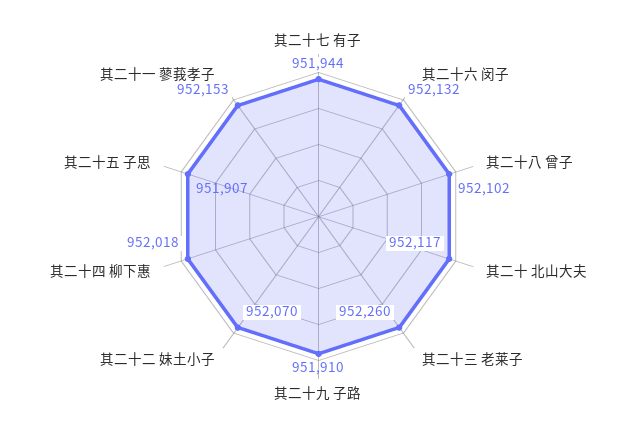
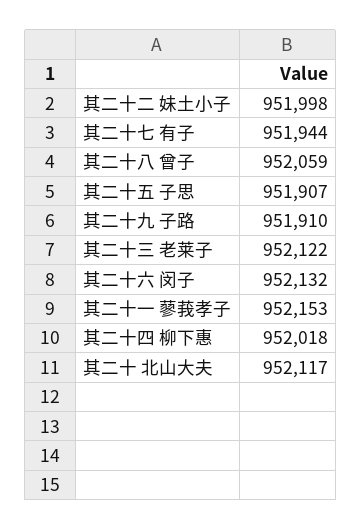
  {
    "其二十七 有子": 951944,
    "其二十六 闵子": 952132,
-   "其二十八 曾子": 952102,
+   "其二十八 曾子": 952059,
    "其二十 北山大夫": 952117,
-   "其二十三 老莱子": 952260,
+   "其二十三 老莱子": 952122,
    "其二十九 子路": 951910,
-   "其二十二 妹土小子": 952070,
+   "其二十二 妹土小子": 951998,
    "其二十四 柳下惠": 952018,
    "其二十五 子思": 951907,
    "其二十一 蓼莪孝子": 952153
  }

